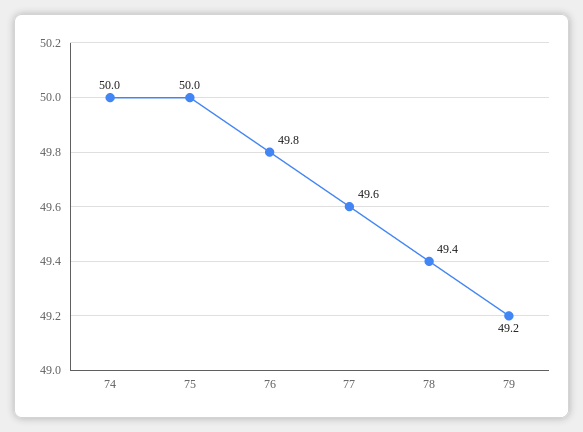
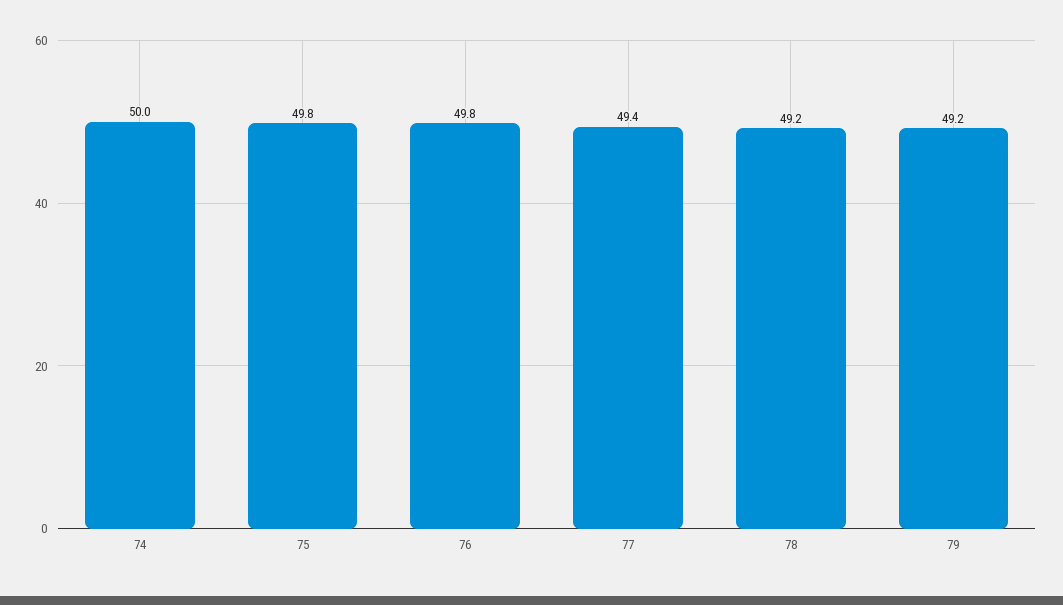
  {
    "74": 50,
-   "75": 50,
+   "75": 49.8,
    "76": 49.8,
-   "77": 49.6,
+   "77": 49.4,
-   "78": 49.4,
+   "78": 49.2,
    "79": 49.2
  }

